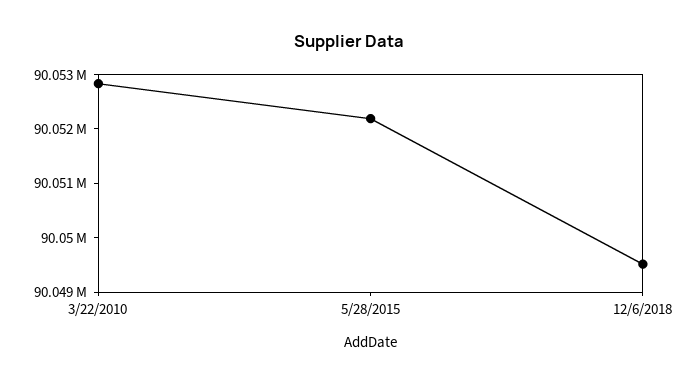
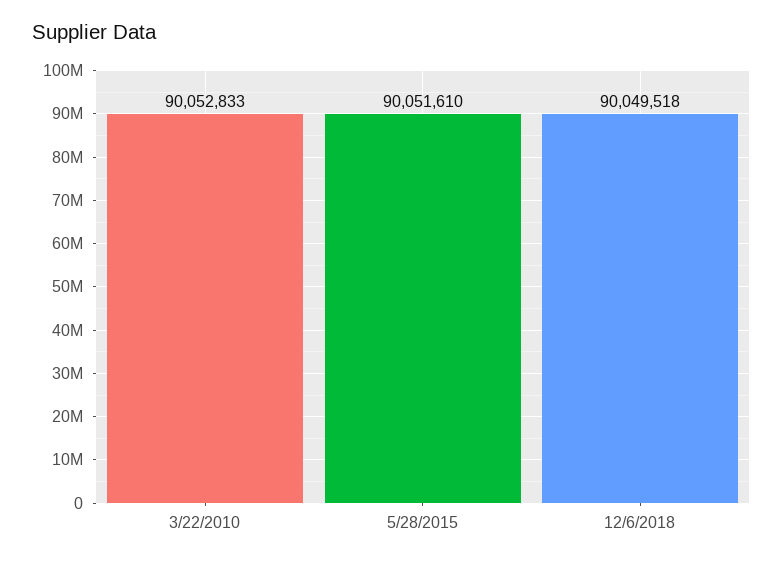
  {
    "3/22/2010": 90052833,
-   "5/28/2015": 90052200,
+   "5/28/2015": 90051610,
    "12/6/2018": 90049518
  }

